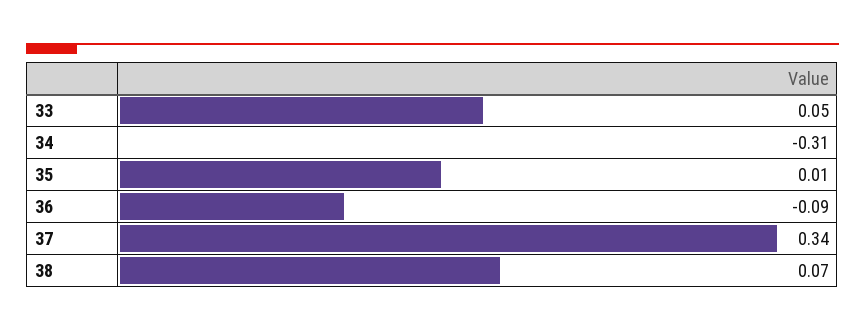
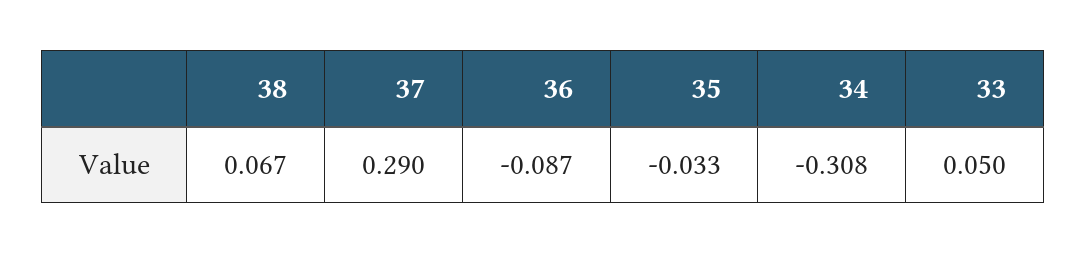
  {
    "33": 0.05,
    "34": -0.308,
-   "35": 0.01,
+   "35": -0.033,
    "36": -0.087,
-   "37": 0.34,
+   "37": 0.29,
    "38": 0.067
  }

